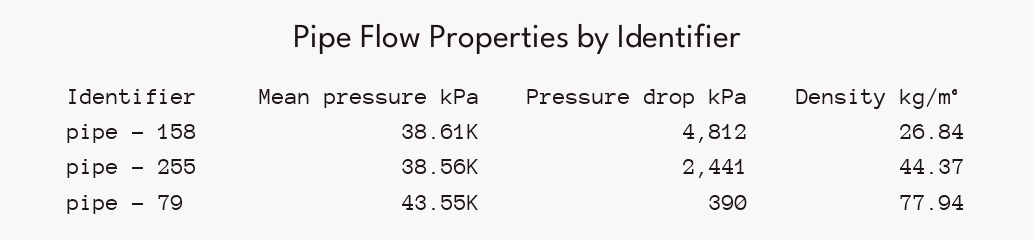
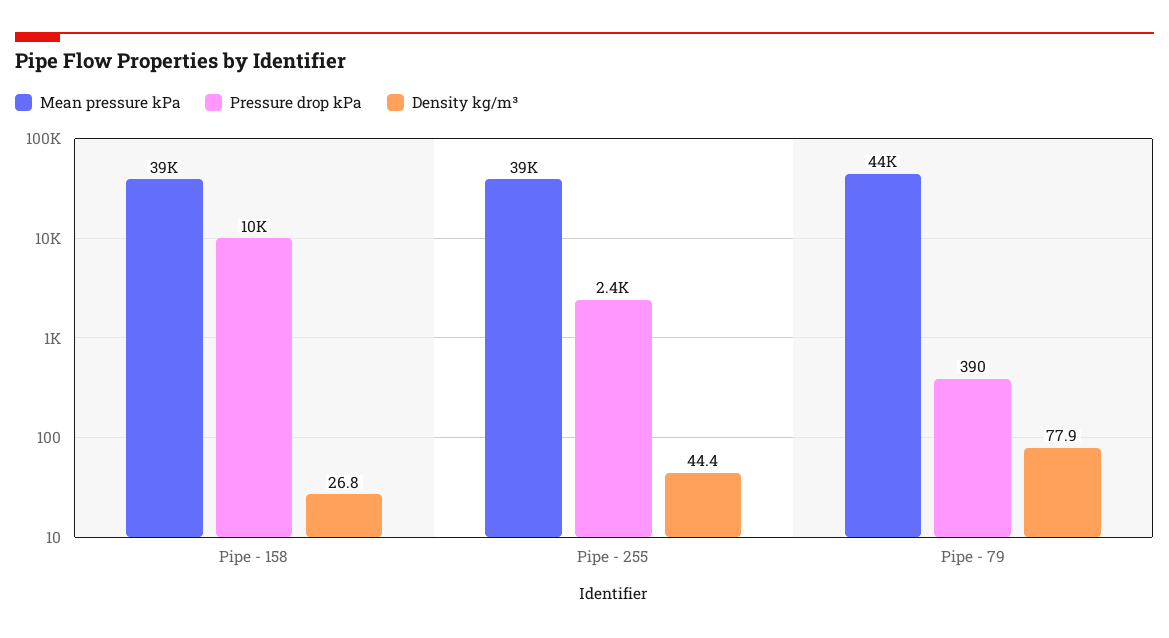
  {
    "Mean pressure kPa": {
      "pipe - 158": 38610,
      "pipe - 255": 38560,
      "pipe - 79": 43550
    },
    "Pressure drop kPa": {
-     "pipe - 158": 4812,
+     "pipe - 158": 10000,
      "pipe - 255": 2441,
      "pipe - 79": 390
    },
    "Density kg/m³": {
      "pipe - 158": 26.84,
      "pipe - 255": 44.37,
      "pipe - 79": 77.94
    }
  }

